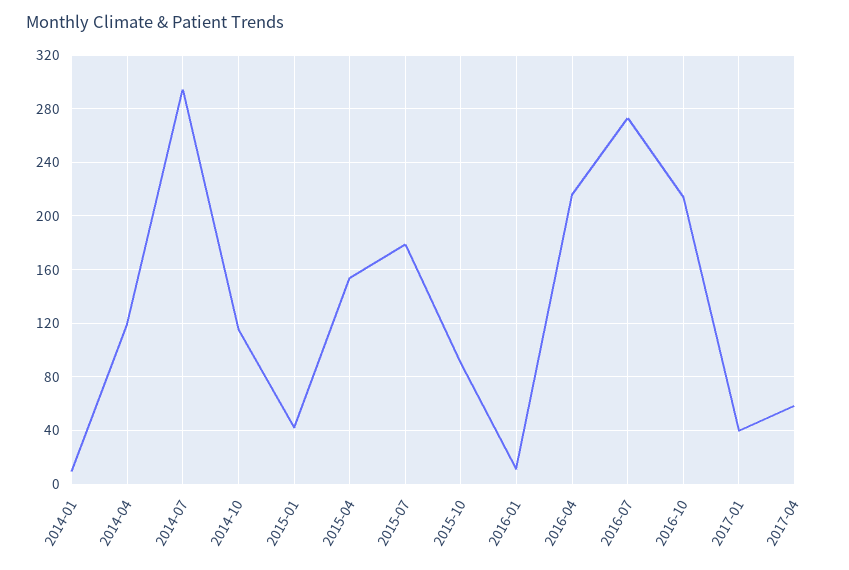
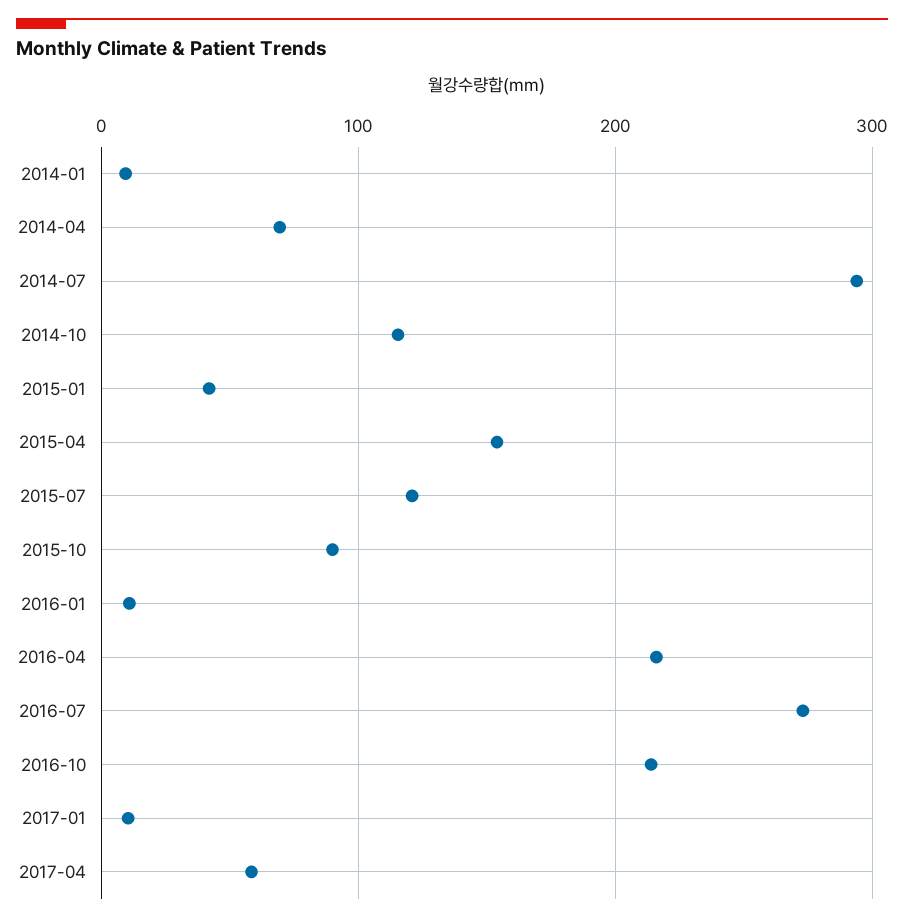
  {
    "2014-01": 10,
-   "2014-04": 120,
+   "2014-04": 70,
    "2014-07": 295,
    "2014-10": 115,
    "2015-01": 40,
    "2015-04": 155,
-   "2015-07": 180,
+   "2015-07": 120,
    "2015-10": 90,
    "2016-01": 10,
    "2016-04": 215,
    "2016-07": 275,
    "2016-10": 215,
-   "2017-01": 40,
+   "2017-01": 10,
    "2017-04": 60
  }

